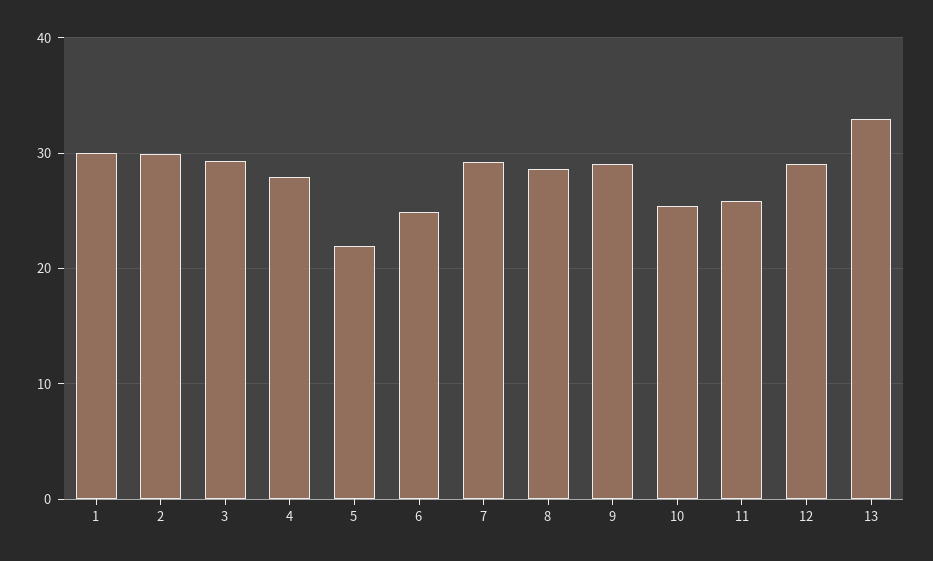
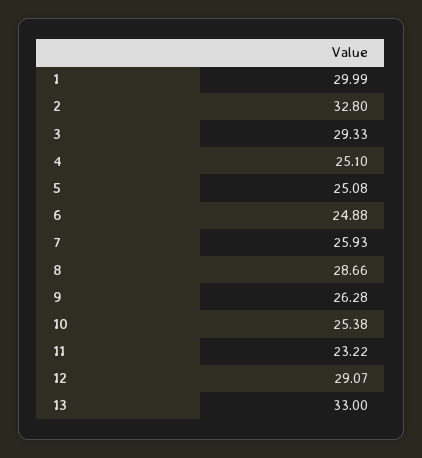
  {
    "1": 29.99,
-   "2": 30,
+   "2": 32.8,
    "3": 29.33,
-   "4": 28,
+   "4": 25.1,
-   "5": 22,
+   "5": 25.08,
    "6": 24.88,
-   "7": 29,
+   "7": 25.93,
    "8": 28.66,
-   "9": 29,
+   "9": 26.28,
    "10": 25.38,
-   "11": 26,
+   "11": 23.22,
    "12": 29.07,
    "13": 33
  }

